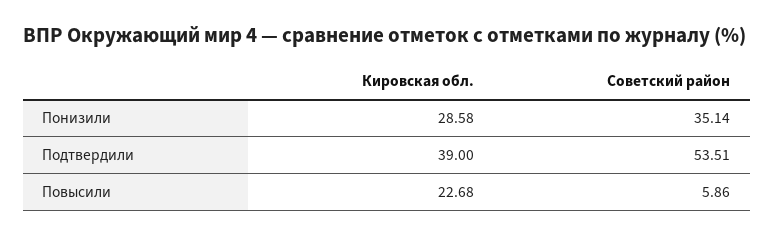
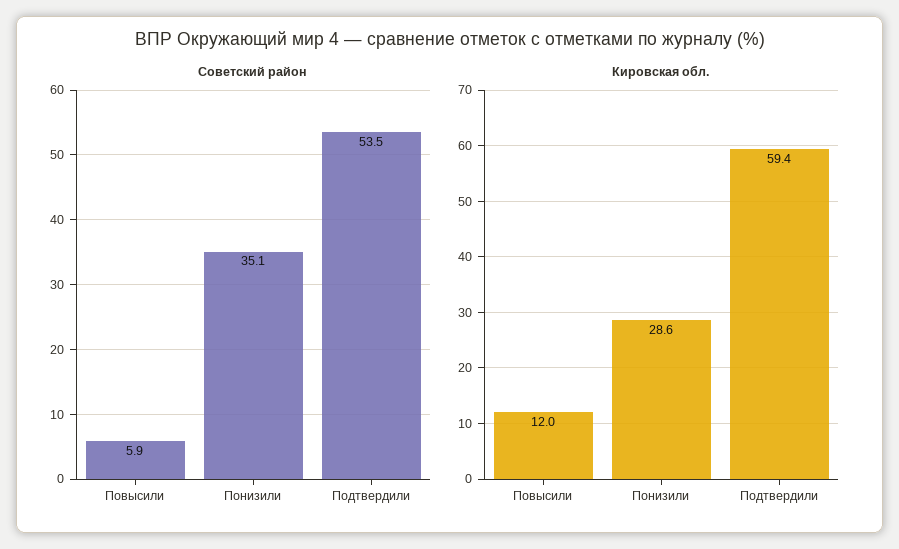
  {
    "Кировская обл.": {
      "Понизили": 28.58,
-     "Подтвердили": 39,
+     "Подтвердили": 59.4,
-     "Повысили": 22.68
+     "Повысили": 12
    },
    "Советский район": {
      "Понизили": 35.14,
      "Подтвердили": 53.51,
      "Повысили": 5.86
    }
  }

